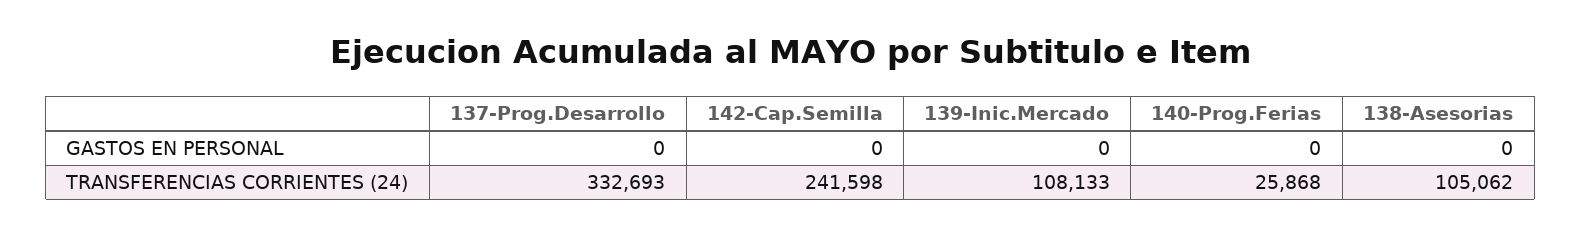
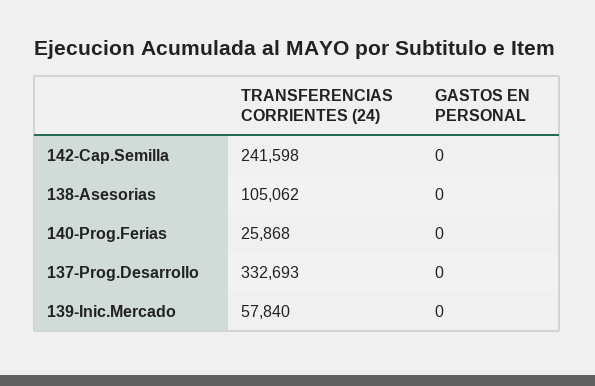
  {
    "137-Prog.Desarrollo": {
      "GASTOS EN PERSONAL": 0,
      "TRANSFERENCIAS CORRIENTES (24)": 332693
    },
    "142-Cap.Semilla": {
      "GASTOS EN PERSONAL": 0,
      "TRANSFERENCIAS CORRIENTES (24)": 241598
    },
    "139-Inic.Mercado": {
      "GASTOS EN PERSONAL": 0,
-     "TRANSFERENCIAS CORRIENTES (24)": 108133
+     "TRANSFERENCIAS CORRIENTES (24)": 57840
    },
    "140-Prog.Ferias": {
      "GASTOS EN PERSONAL": 0,
      "TRANSFERENCIAS CORRIENTES (24)": 25868
    },
    "138-Asesorias": {
      "GASTOS EN PERSONAL": 0,
      "TRANSFERENCIAS CORRIENTES (24)": 105062
    }
  }

